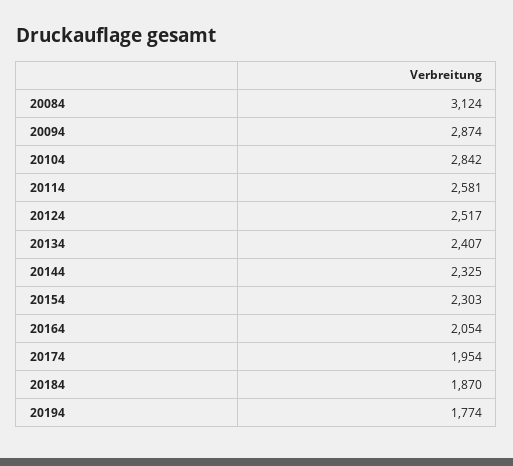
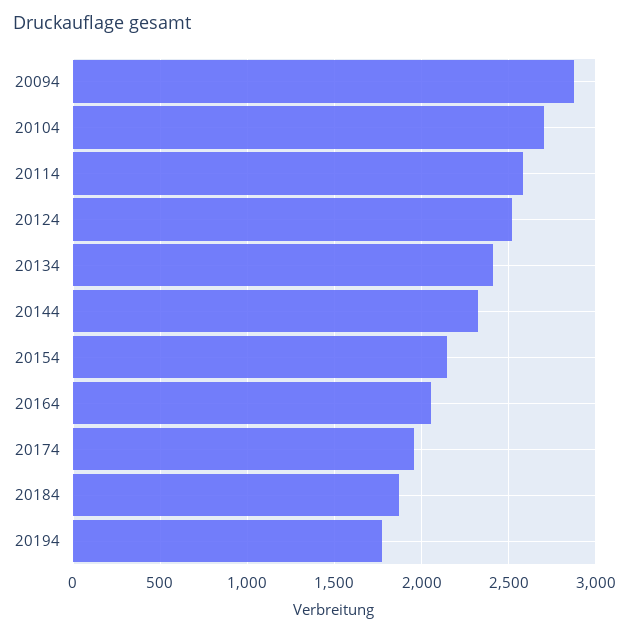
  {
-   "20084": 3124,
    "20094": 2874,
-   "20104": 2842,
+   "20104": 2700,
    "20114": 2581,
    "20124": 2517,
    "20134": 2407,
    "20144": 2325,
-   "20154": 2303,
+   "20154": 2150,
    "20164": 2054,
    "20174": 1954,
    "20184": 1870,
    "20194": 1774
  }

